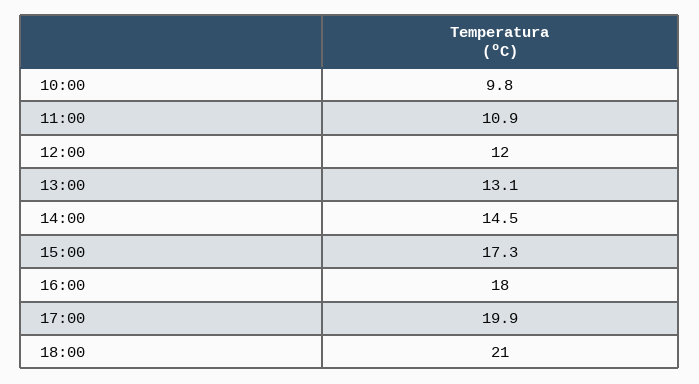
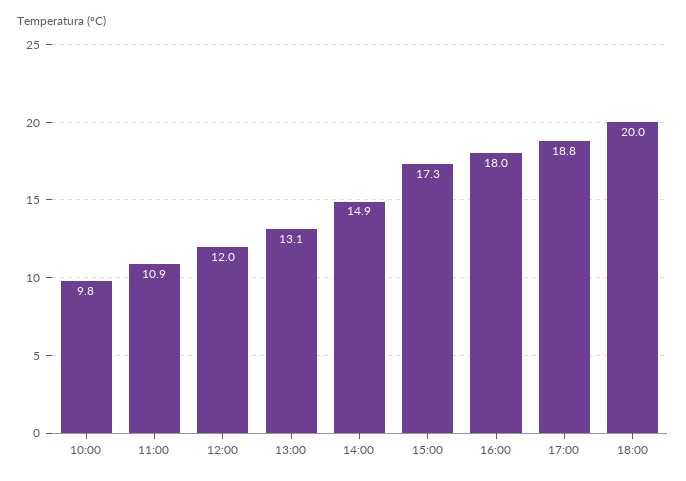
  {
    "10:00": 9.8,
    "11:00": 10.9,
    "12:00": 12,
    "13:00": 13.1,
-   "14:00": 14.5,
+   "14:00": 14.9,
    "15:00": 17.3,
    "16:00": 18,
-   "17:00": 19.9,
+   "17:00": 18.8,
-   "18:00": 21
+   "18:00": 20
  }

